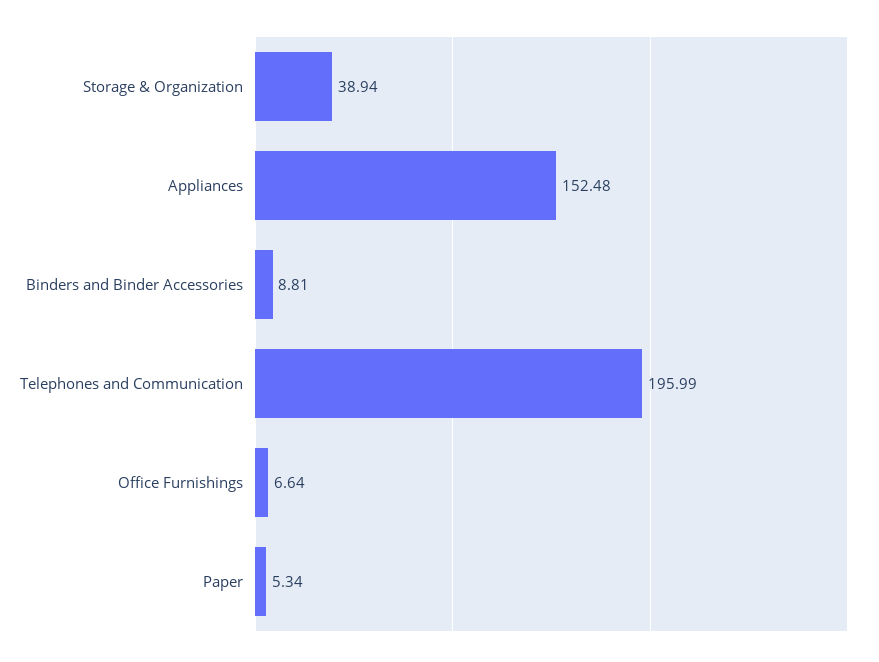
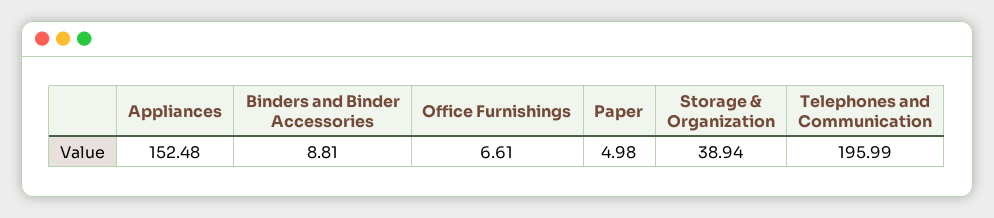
  {
    "Storage & Organization": 38.94,
    "Appliances": 152.48,
    "Binders and Binder Accessories": 8.81,
    "Telephones and Communication": 195.99,
-   "Office Furnishings": 6.64,
+   "Office Furnishings": 6.61,
-   "Paper": 5.34
+   "Paper": 4.98
  }

